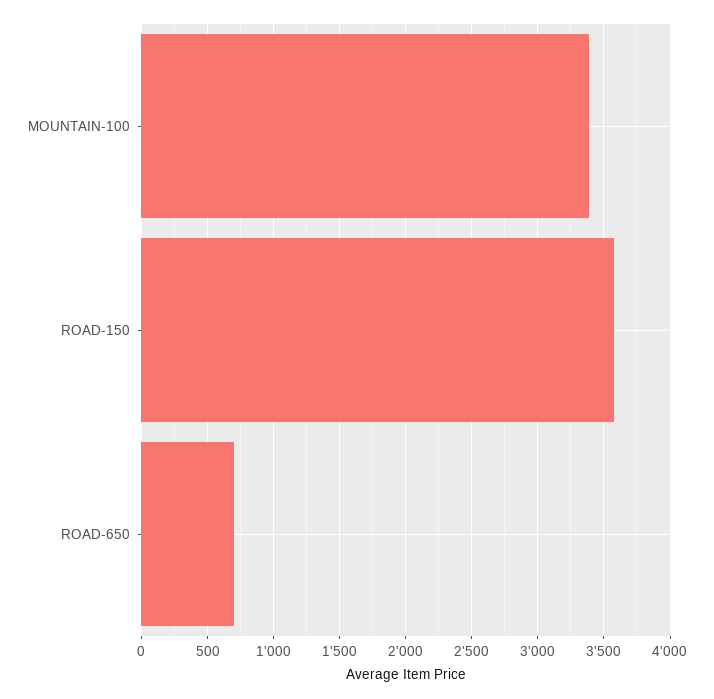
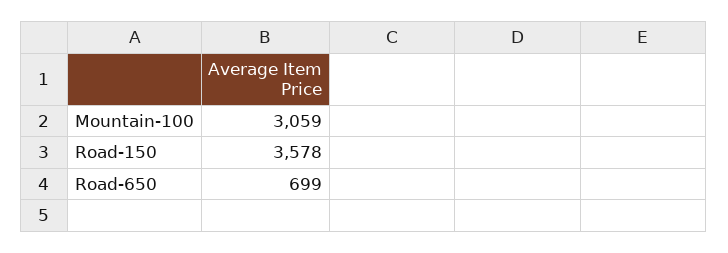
  {
-   "MOUNTAIN-100": 3400,
+   "MOUNTAIN-100": 3059,
    "ROAD-150": 3578,
    "ROAD-650": 699
  }

